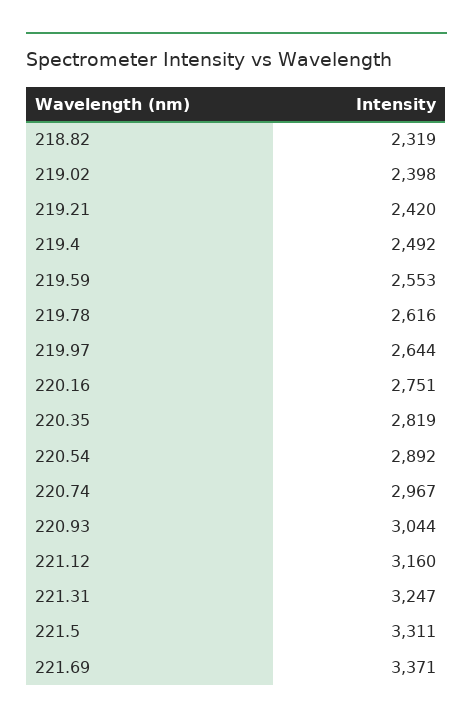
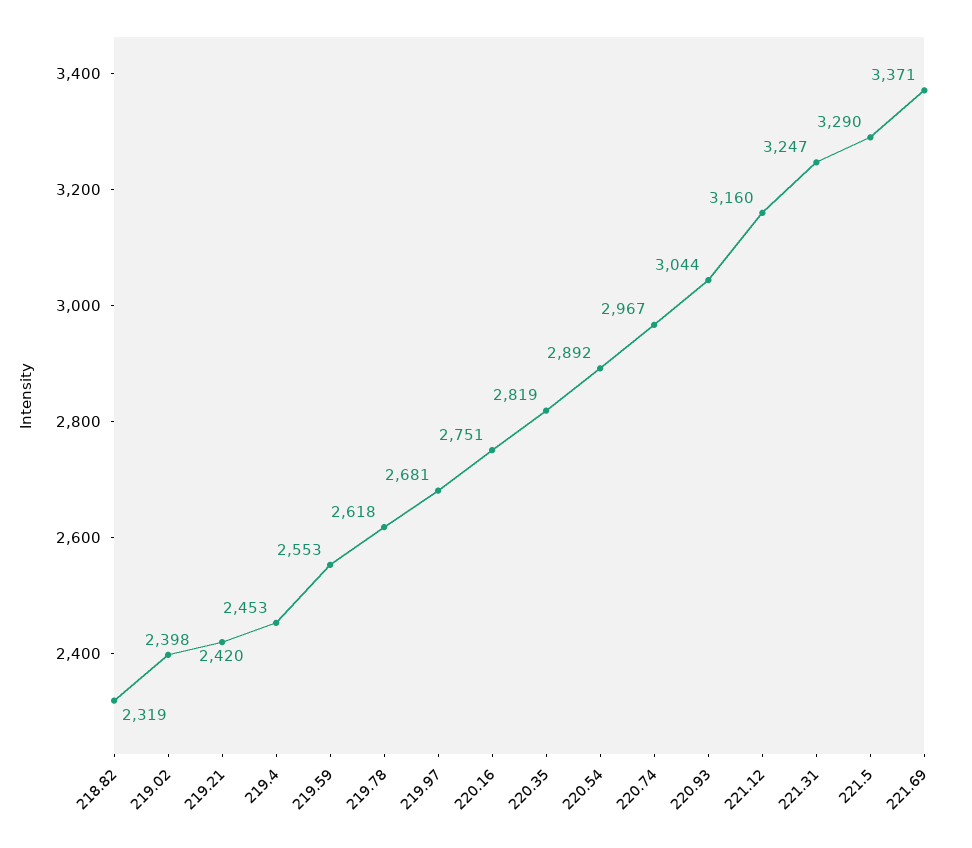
  {
    "218.82": 2319,
    "219.02": 2398,
    "219.21": 2420,
-   "219.4": 2492,
+   "219.4": 2453,
    "219.59": 2553,
-   "219.78": 2616,
+   "219.78": 2618,
-   "219.97": 2644,
+   "219.97": 2681,
    "220.16": 2751,
    "220.35": 2819,
    "220.54": 2892,
    "220.74": 2967,
    "220.93": 3044,
    "221.12": 3160,
    "221.31": 3247,
-   "221.5": 3311,
+   "221.5": 3290,
    "221.69": 3371
  }

